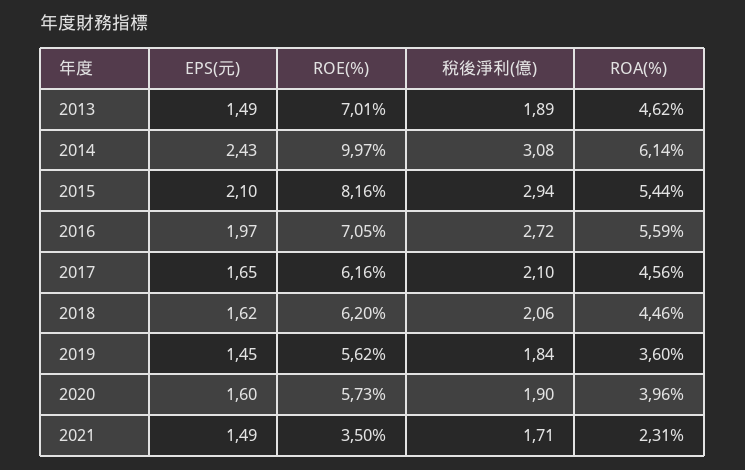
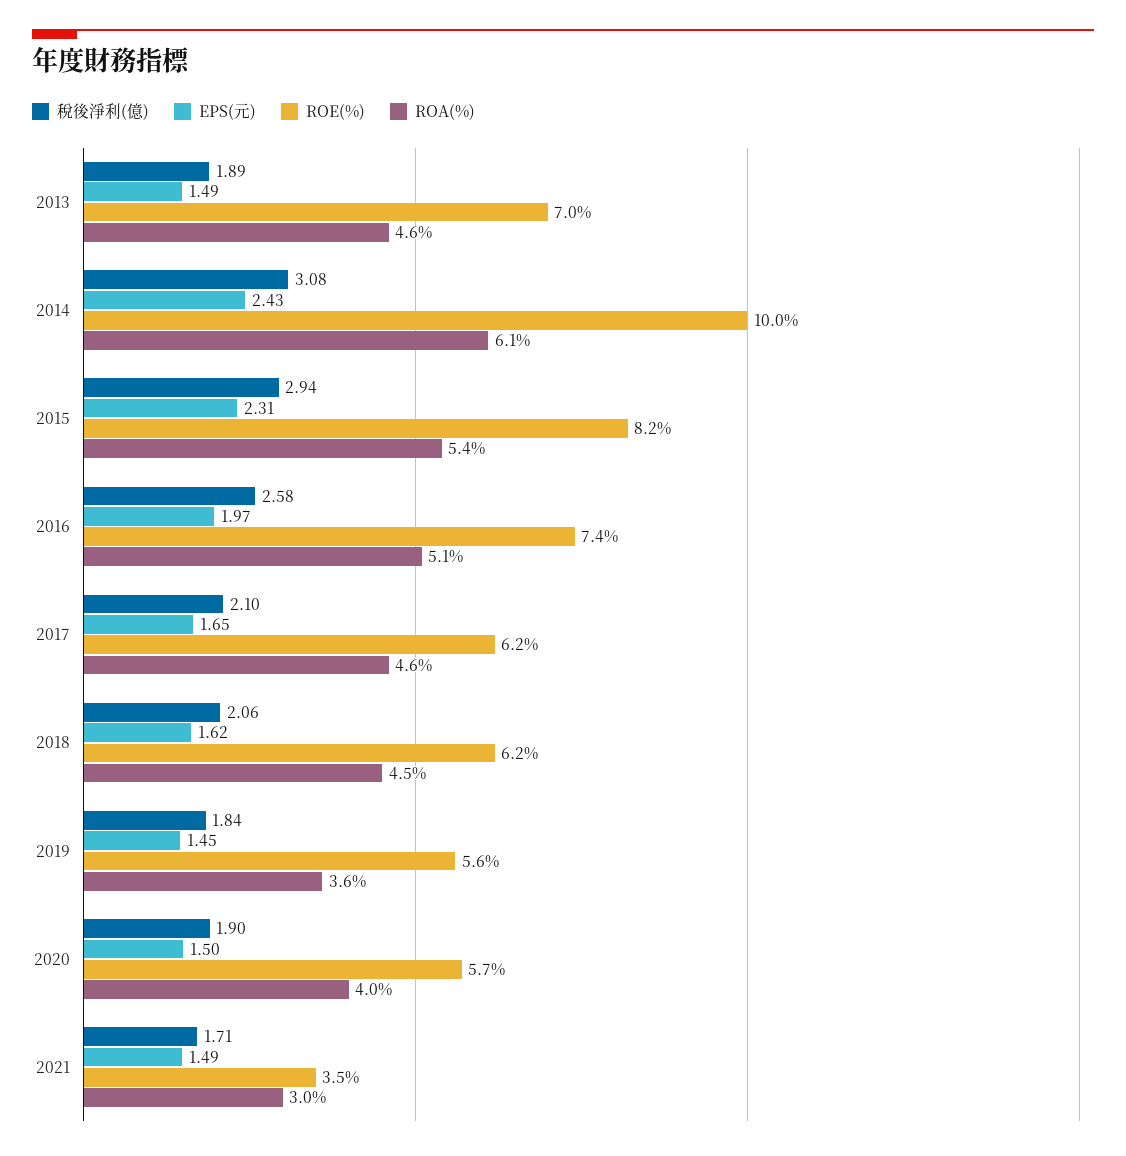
  {
    "EPS(元)": {
      "2013": 1.49,
      "2014": 2.43,
-     "2015": 2.1,
+     "2015": 2.31,
      "2016": 1.97,
      "2017": 1.65,
      "2018": 1.62,
      "2019": 1.45,
-     "2020": 1.6,
+     "2020": 1.5,
      "2021": 1.49
    },
    "ROE(%)": {
      "2013": 7.01,
      "2014": 9.97,
      "2015": 8.16,
-     "2016": 7.05,
+     "2016": 7.4,
      "2017": 6.16,
      "2018": 6.2,
      "2019": 5.62,
      "2020": 5.73,
      "2021": 3.5
    },
    "稅後淨利(億)": {
      "2013": 1.89,
      "2014": 3.08,
      "2015": 2.94,
-     "2016": 2.72,
+     "2016": 2.58,
      "2017": 2.1,
      "2018": 2.06,
      "2019": 1.84,
      "2020": 1.9,
      "2021": 1.71
    },
    "ROA(%)": {
      "2013": 4.62,
      "2014": 6.14,
      "2015": 5.44,
-     "2016": 5.59,
+     "2016": 5.1,
      "2017": 4.56,
      "2018": 4.46,
      "2019": 3.6,
      "2020": 3.96,
-     "2021": 2.31
+     "2021": 3
    }
  }

